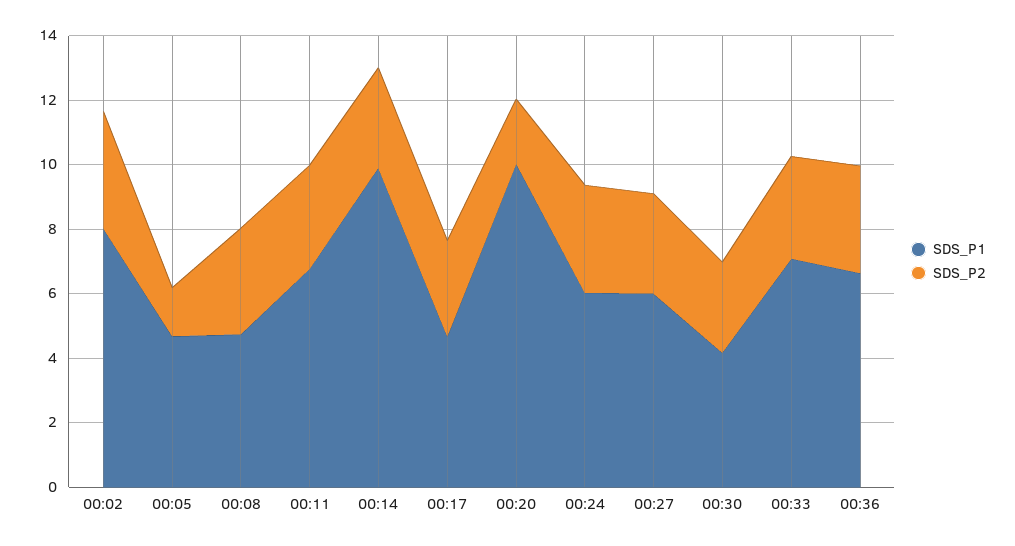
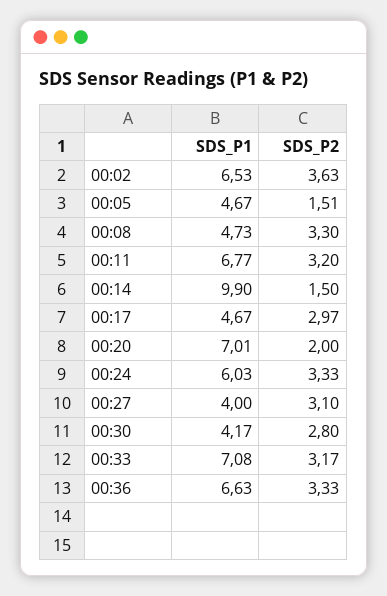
  {
    "SDS_P1": {
-     "00:02": 8,
+     "00:02": 6.53,
      "00:05": 4.67,
      "00:08": 4.73,
      "00:11": 6.77,
      "00:14": 9.9,
      "00:17": 4.67,
-     "00:20": 10,
+     "00:20": 7.01,
      "00:24": 6.03,
-     "00:27": 6,
+     "00:27": 4,
      "00:30": 4.17,
      "00:33": 7.08,
      "00:36": 6.63
    },
    "SDS_P2": {
      "00:02": 3.63,
      "00:05": 1.51,
      "00:08": 3.3,
      "00:11": 3.2,
-     "00:14": 3,
+     "00:14": 1.5,
      "00:17": 2.97,
      "00:20": 2,
      "00:24": 3.33,
      "00:27": 3.1,
      "00:30": 2.8,
      "00:33": 3.17,
      "00:36": 3.33
    }
  }

